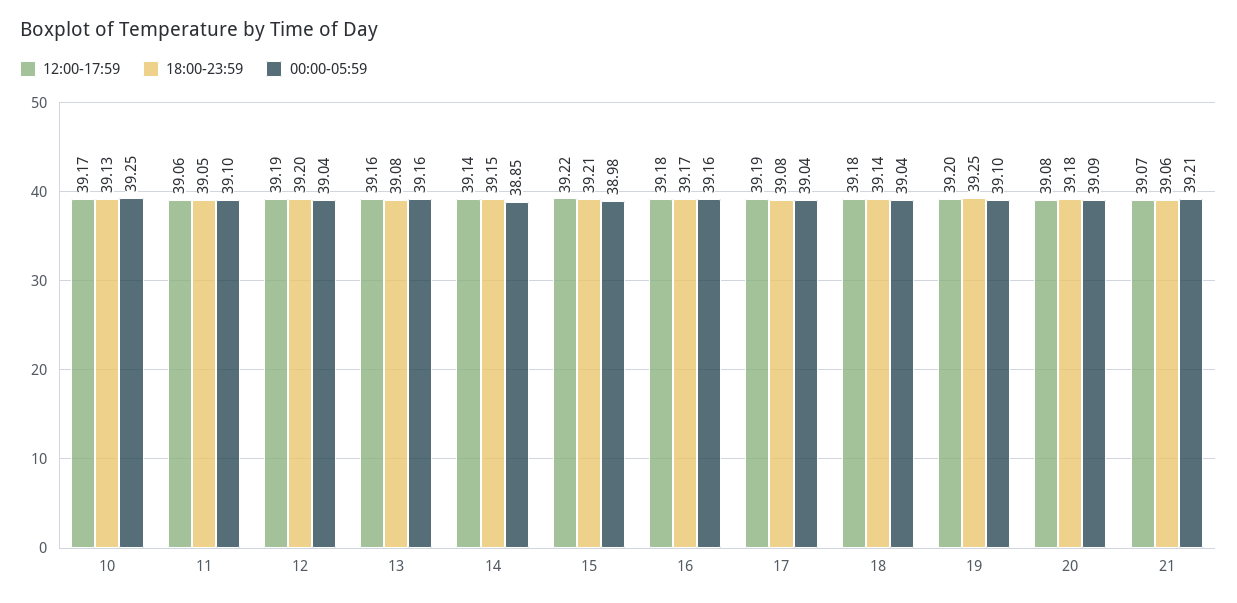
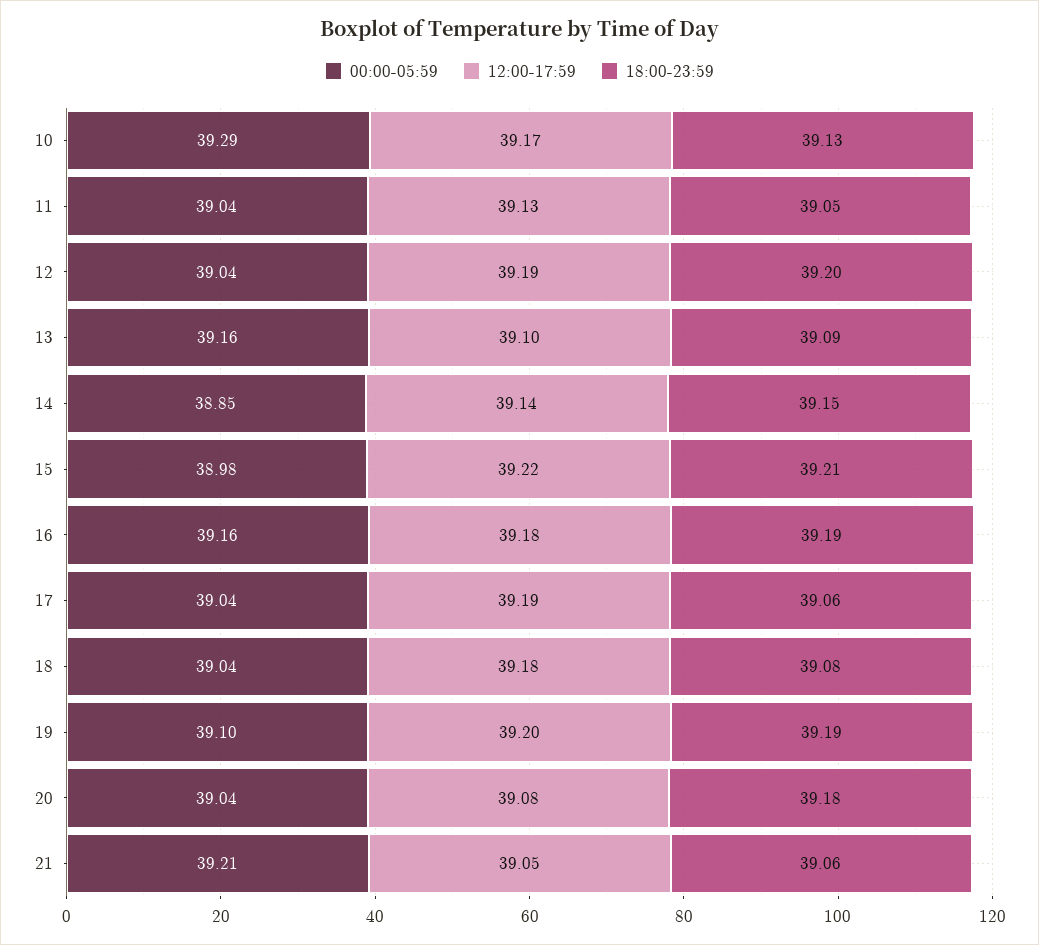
  {
    "12:00-17:59": {
      "10": 39.17,
-     "11": 39.06,
+     "11": 39.13,
      "12": 39.19,
-     "13": 39.16,
+     "13": 39.1,
      "14": 39.14,
      "15": 39.22,
      "16": 39.18,
      "17": 39.19,
      "18": 39.18,
      "19": 39.2,
      "20": 39.08,
-     "21": 39.07
+     "21": 39.05
    },
    "18:00-23:59": {
      "10": 39.13,
      "11": 39.05,
      "12": 39.2,
-     "13": 39.08,
+     "13": 39.09,
      "14": 39.15,
      "15": 39.21,
-     "16": 39.17,
+     "16": 39.19,
-     "17": 39.08,
+     "17": 39.06,
-     "18": 39.14,
+     "18": 39.08,
-     "19": 39.25,
+     "19": 39.19,
      "20": 39.18,
      "21": 39.06
    },
    "00:00-05:59": {
-     "10": 39.25,
+     "10": 39.29,
-     "11": 39.1,
+     "11": 39.04,
      "12": 39.04,
      "13": 39.16,
      "14": 38.85,
      "15": 38.98,
      "16": 39.16,
      "17": 39.04,
      "18": 39.04,
      "19": 39.1,
-     "20": 39.09,
+     "20": 39.04,
      "21": 39.21
    }
  }

